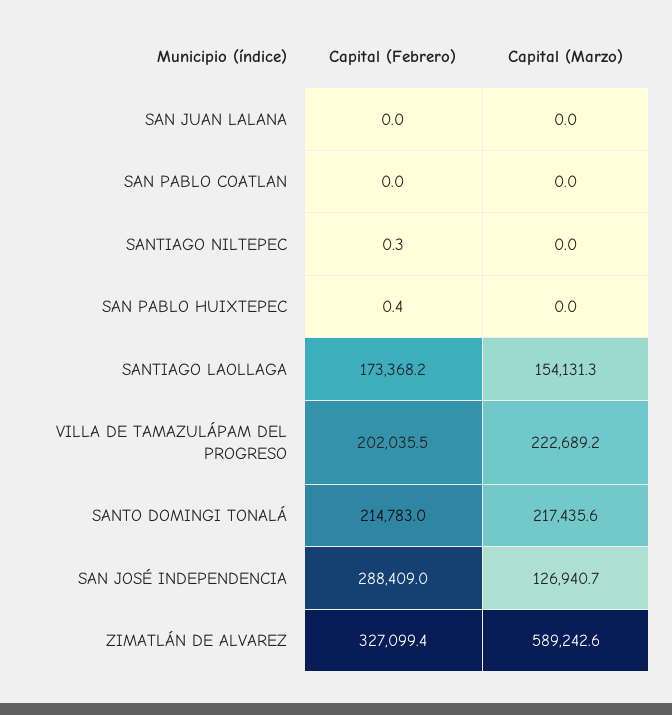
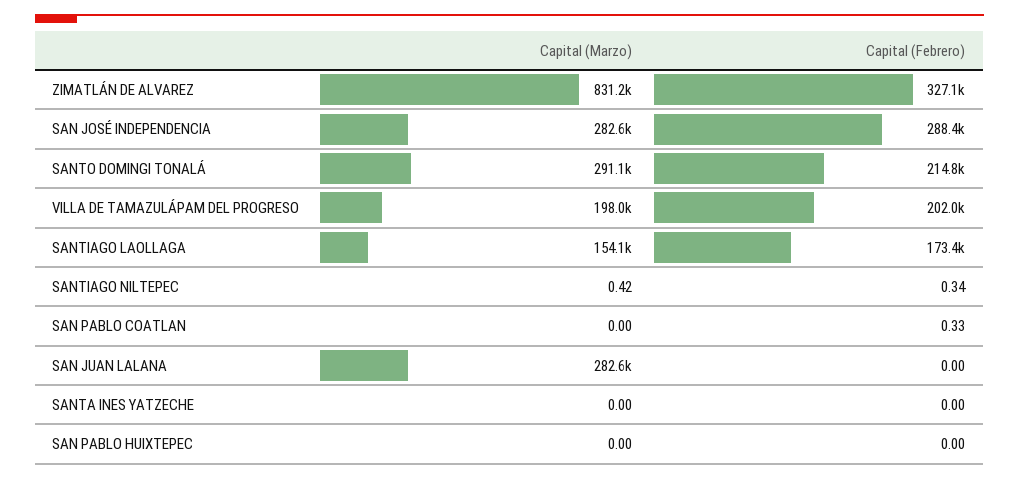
  {
    "Capital (Febrero)": {
      "SAN JUAN LALANA": 0,
-     "SAN PABLO COATLAN": 0,
+     "SAN PABLO COATLAN": 0.33,
      "SANTIAGO NILTEPEC": 0.34,
-     "SAN PABLO HUIXTEPEC": 0.4,
+     "SAN PABLO HUIXTEPEC": 0,
      "SANTIAGO LAOLLAGA": 173368.2,
      "VILLA DE TAMAZULÁPAM DEL PROGRESO": 202035.5,
      "SANTO DOMINGI TONALÁ": 214783,
      "SAN JOSÉ INDEPENDENCIA": 288409,
-     "ZIMATLÁN DE ALVAREZ": 327099.4
+     "ZIMATLÁN DE ALVAREZ": 327099.4,
+     "SANTA INES YATZECHE": 0
    },
    "Capital (Marzo)": {
-     "SAN JUAN LALANA": 0,
+     "SAN JUAN LALANA": 282600,
      "SAN PABLO COATLAN": 0,
-     "SANTIAGO NILTEPEC": 0,
+     "SANTIAGO NILTEPEC": 0.42,
      "SAN PABLO HUIXTEPEC": 0,
      "SANTIAGO LAOLLAGA": 154131.3,
-     "VILLA DE TAMAZULÁPAM DEL PROGRESO": 222689.2,
+     "VILLA DE TAMAZULÁPAM DEL PROGRESO": 198000,
-     "SANTO DOMINGI TONALÁ": 217435.6,
+     "SANTO DOMINGI TONALÁ": 291100,
-     "SAN JOSÉ INDEPENDENCIA": 126940.7,
+     "SAN JOSÉ INDEPENDENCIA": 282600,
-     "ZIMATLÁN DE ALVAREZ": 589242.6
+     "ZIMATLÁN DE ALVAREZ": 831200,
+     "SANTA INES YATZECHE": 0
    }
  }

